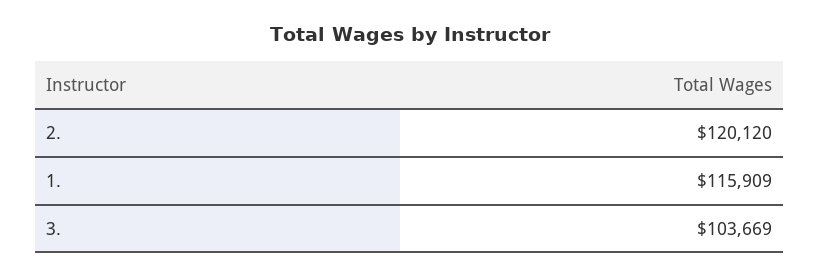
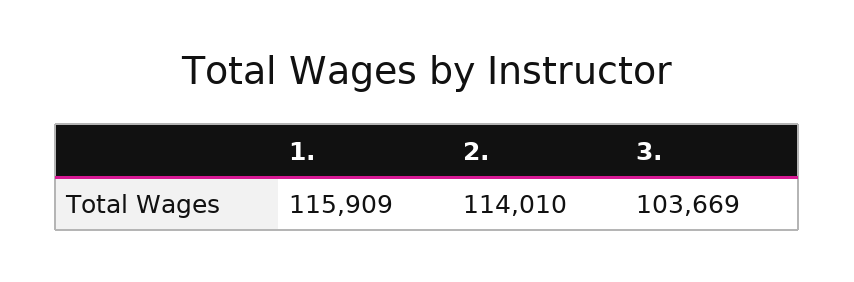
  {
-   "2.": 120120,
+   "2.": 114010,
    "1.": 115909,
    "3.": 103669
  }

